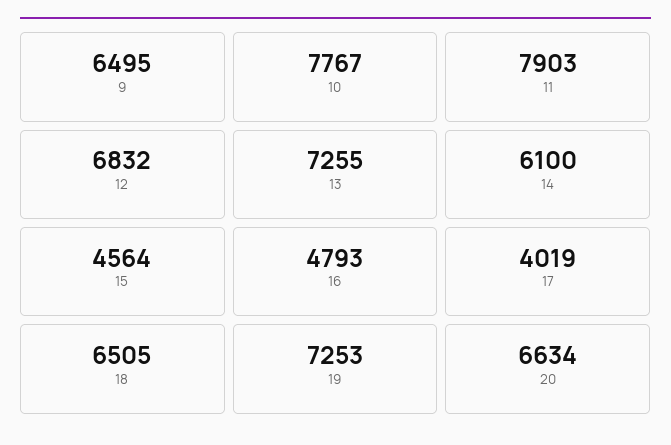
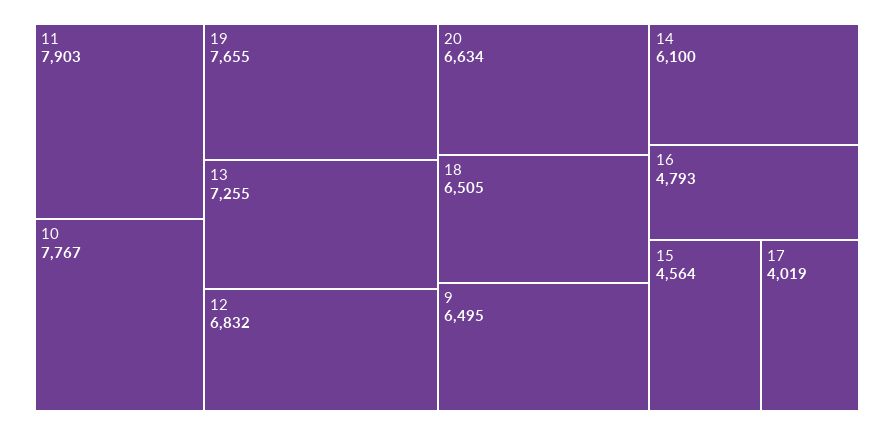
  {
    "9": 6495,
    "10": 7767,
    "11": 7903,
    "12": 6832,
    "13": 7255,
    "14": 6100,
    "15": 4564,
    "16": 4793,
    "17": 4019,
    "18": 6505,
-   "19": 7253,
+   "19": 7655,
    "20": 6634
  }

